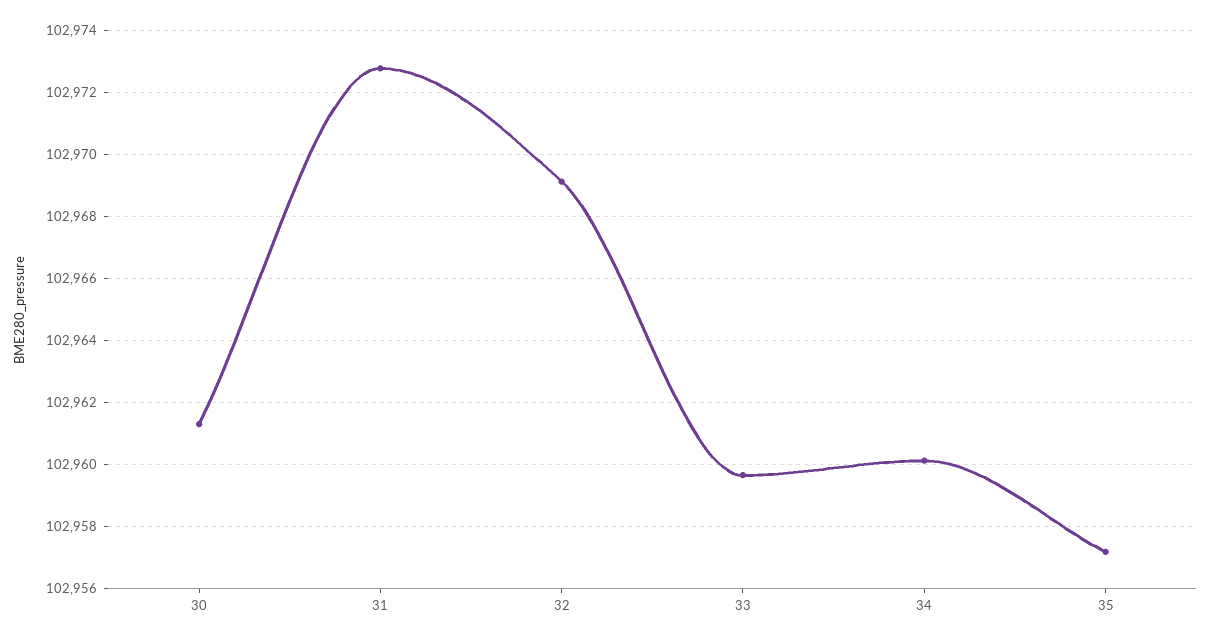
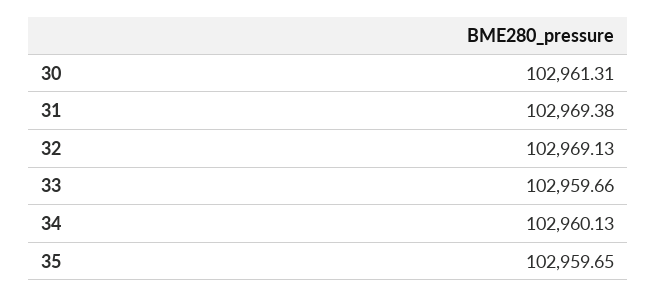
  {
    "30": 102961.31,
-   "31": 102972.8,
+   "31": 102969.38,
    "32": 102969.13,
    "33": 102959.66,
    "34": 102960.13,
-   "35": 102957.2
+   "35": 102959.65
  }

